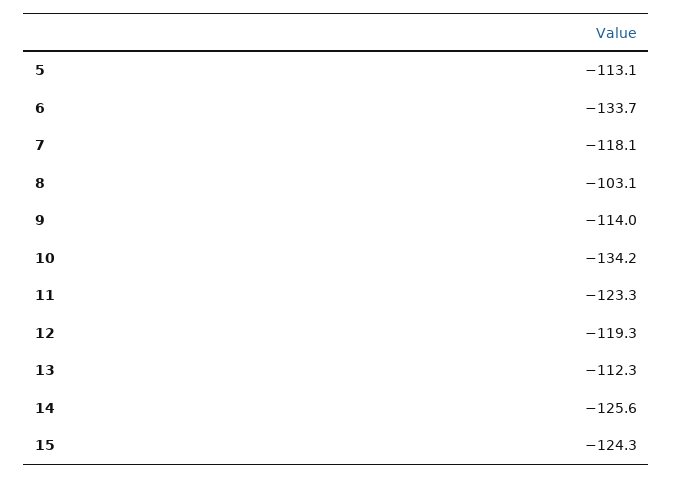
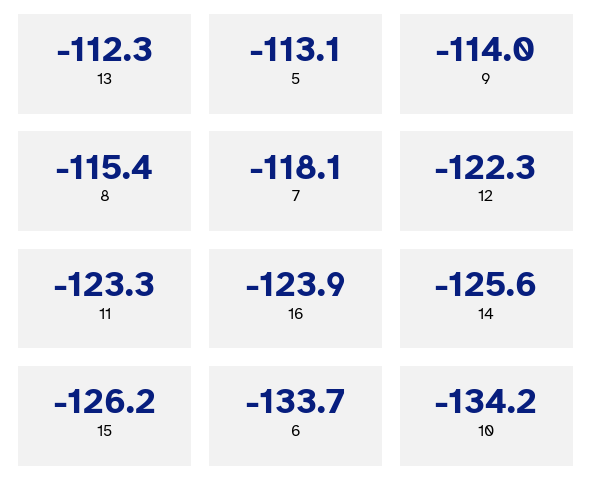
  {
    "5": -113.1,
    "6": -133.7,
    "7": -118.1,
-   "8": -103.1,
+   "8": -115.4,
    "9": -114,
    "10": -134.2,
    "11": -123.3,
-   "12": -119.3,
+   "12": -122.3,
    "13": -112.3,
    "14": -125.6,
-   "15": -124.3
+   "15": -126.2,
+   "16": -123.9
  }

